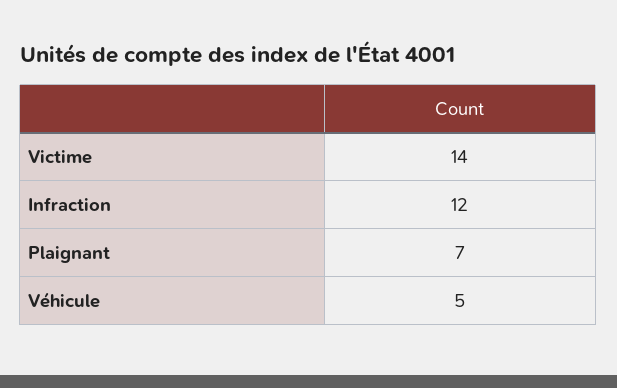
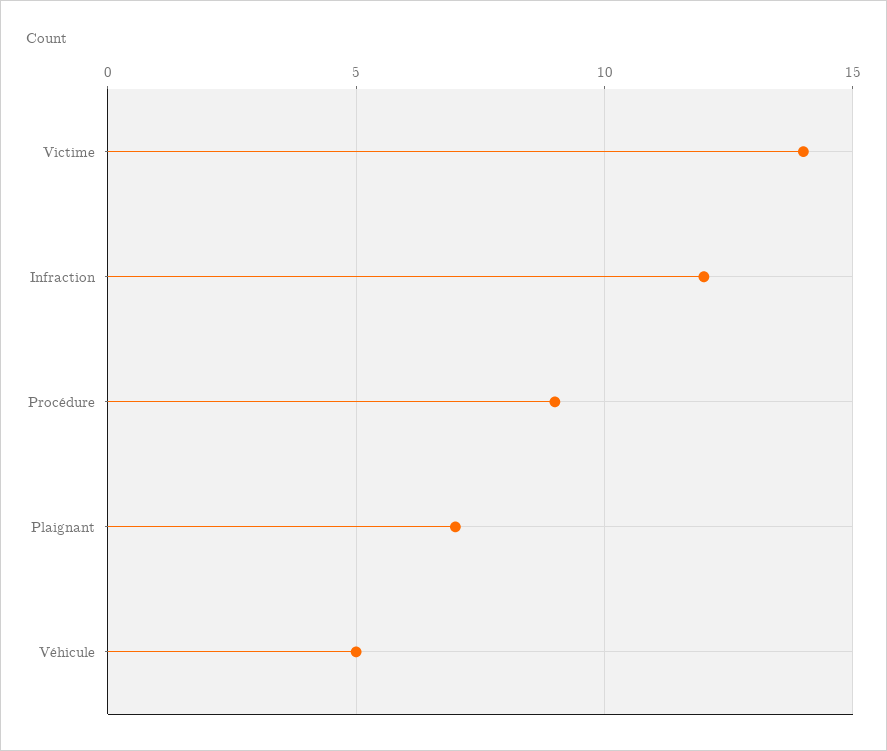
  {
    "Victime": 14,
    "Infraction": 12,
    "Plaignant": 7,
-   "Véhicule": 5
+   "Véhicule": 5,
+   "Procédure": 9
  }

